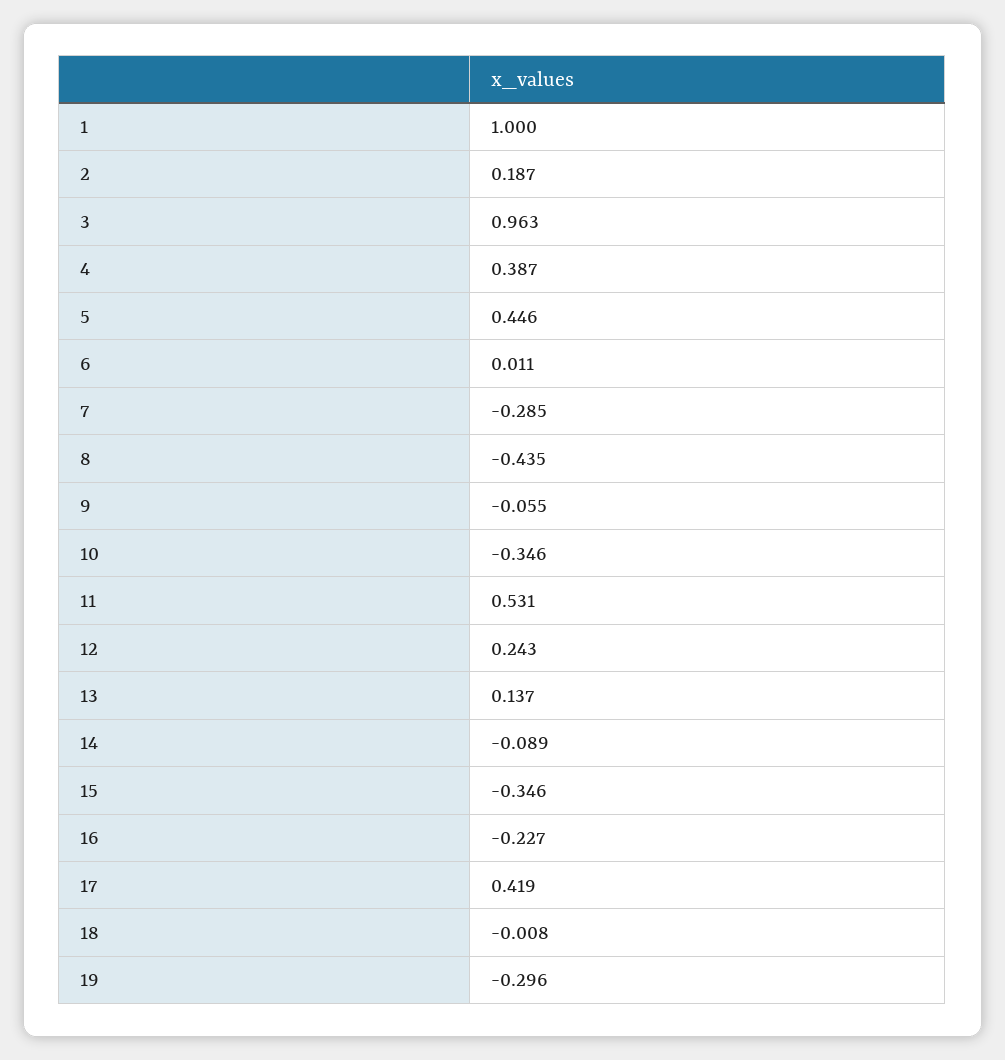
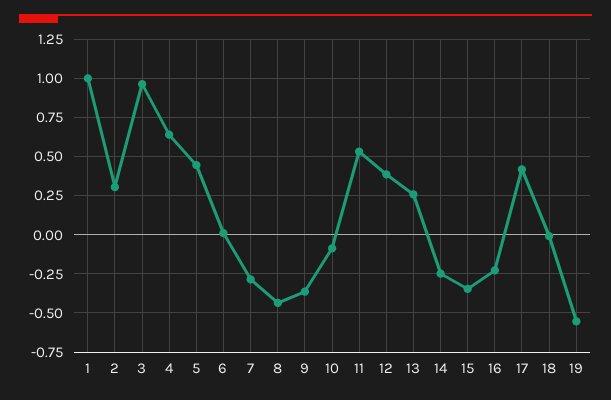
  {
    "1": 1,
-   "2": 0.187,
+   "2": 0.3,
    "3": 0.963,
-   "4": 0.387,
+   "4": 0.65,
    "5": 0.446,
    "6": 0.011,
    "7": -0.285,
    "8": -0.435,
-   "9": -0.055,
+   "9": -0.35,
-   "10": -0.346,
+   "10": -0.1,
    "11": 0.531,
-   "12": 0.243,
+   "12": 0.4,
-   "13": 0.137,
+   "13": 0.25,
-   "14": -0.089,
+   "14": -0.25,
    "15": -0.346,
    "16": -0.227,
    "17": 0.419,
    "18": -0.008,
-   "19": -0.296
+   "19": -0.55
  }

